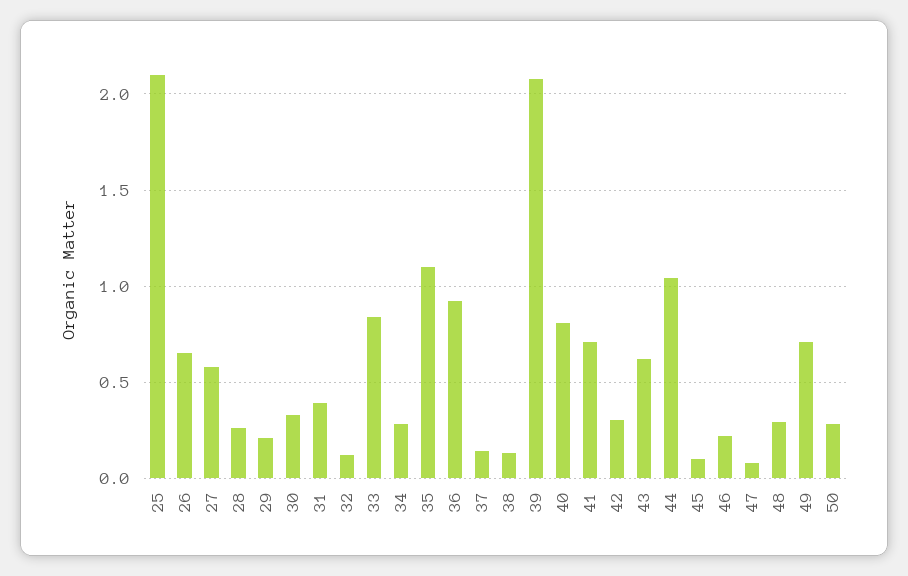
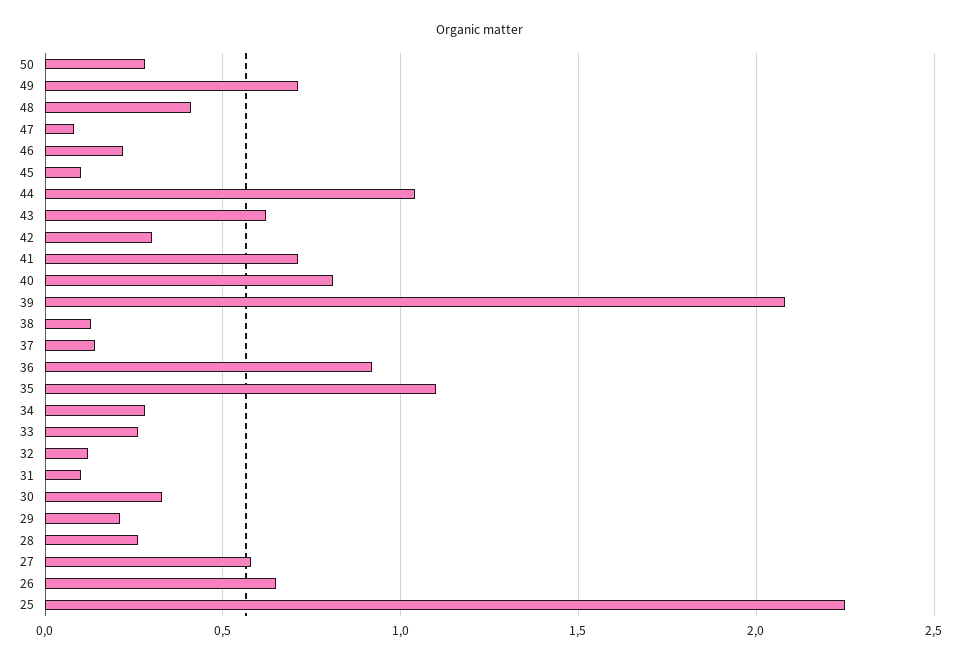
  {
-   "25": 2.1,
+   "25": 2.25,
    "26": 0.65,
    "27": 0.6,
    "28": 0.25,
    "29": 0.2,
    "30": 0.35,
-   "31": 0.4,
+   "31": 0.1,
    "32": 0.1,
-   "33": 0.85,
+   "33": 0.25,
    "34": 0.3,
    "35": 1.1,
    "36": 0.9,
    "37": 0.15,
    "38": 0.15,
    "39": 2.1,
    "40": 0.8,
    "41": 0.7,
    "42": 0.3,
    "43": 0.6,
    "44": 1.05,
    "45": 0.1,
    "46": 0.2,
    "47": 0.1,
-   "48": 0.3,
+   "48": 0.4,
    "49": 0.7,
    "50": 0.3
  }

